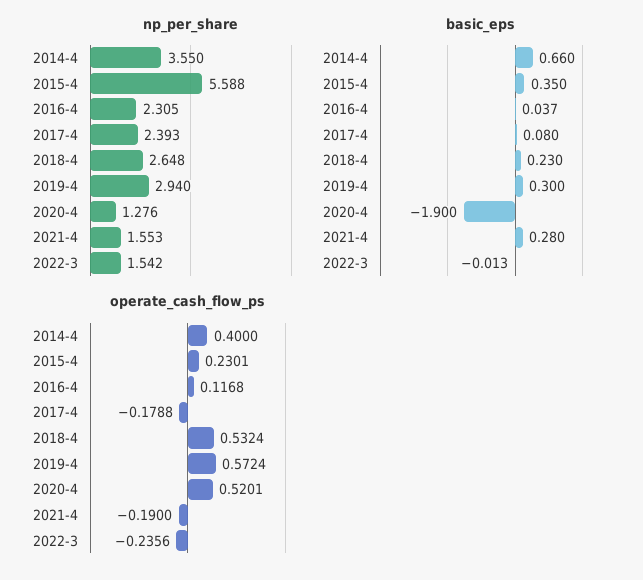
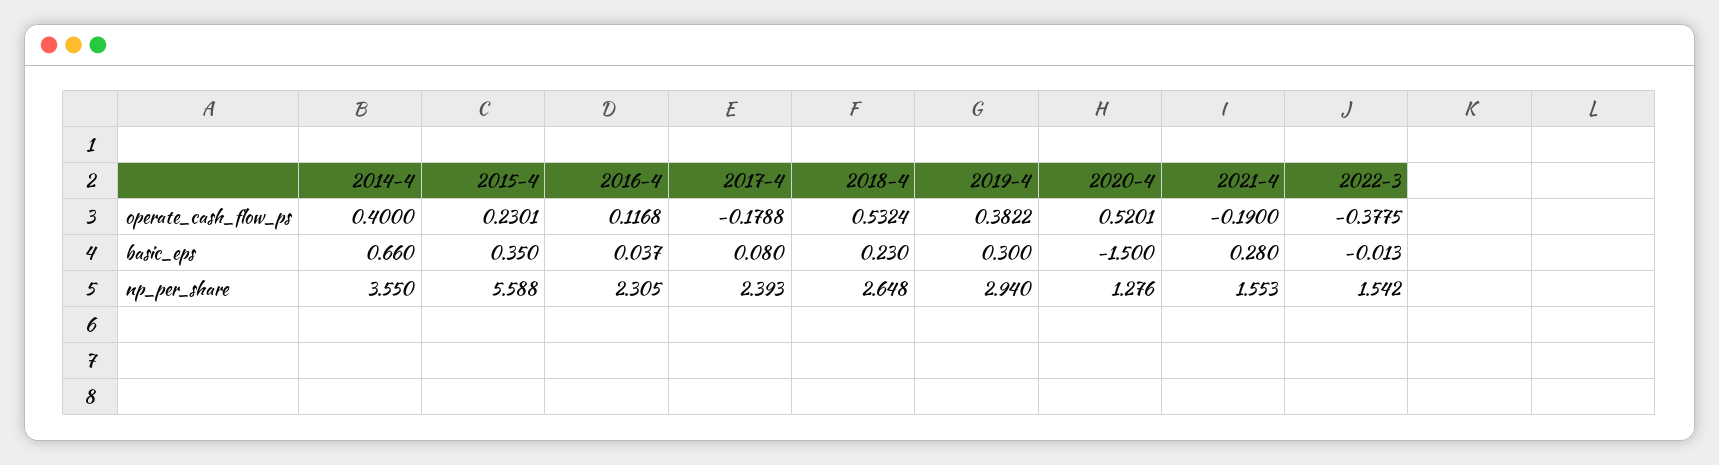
  {
    "np_per_share": {
      "2014-4": 3.55,
      "2015-4": 5.588,
      "2016-4": 2.305,
      "2017-4": 2.393,
      "2018-4": 2.648,
      "2019-4": 2.94,
      "2020-4": 1.276,
      "2021-4": 1.553,
      "2022-3": 1.542
    },
    "basic_eps": {
      "2014-4": 0.66,
      "2015-4": 0.35,
      "2016-4": 0.037,
      "2017-4": 0.08,
      "2018-4": 0.23,
      "2019-4": 0.3,
-     "2020-4": -1.9,
+     "2020-4": -1.5,
      "2021-4": 0.28,
      "2022-3": -0.013
    },
    "operate_cash_flow_ps": {
      "2014-4": 0.4,
      "2015-4": 0.2301,
      "2016-4": 0.1168,
      "2017-4": -0.1788,
      "2018-4": 0.5324,
-     "2019-4": 0.5724,
+     "2019-4": 0.3822,
      "2020-4": 0.5201,
      "2021-4": -0.19,
-     "2022-3": -0.2356
+     "2022-3": -0.3775
    }
  }

